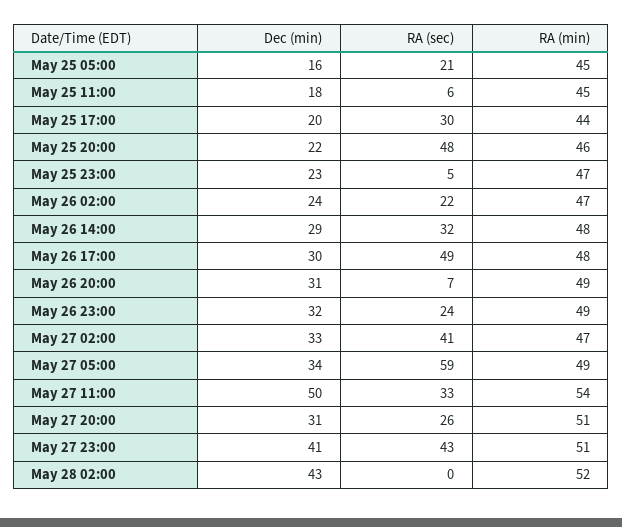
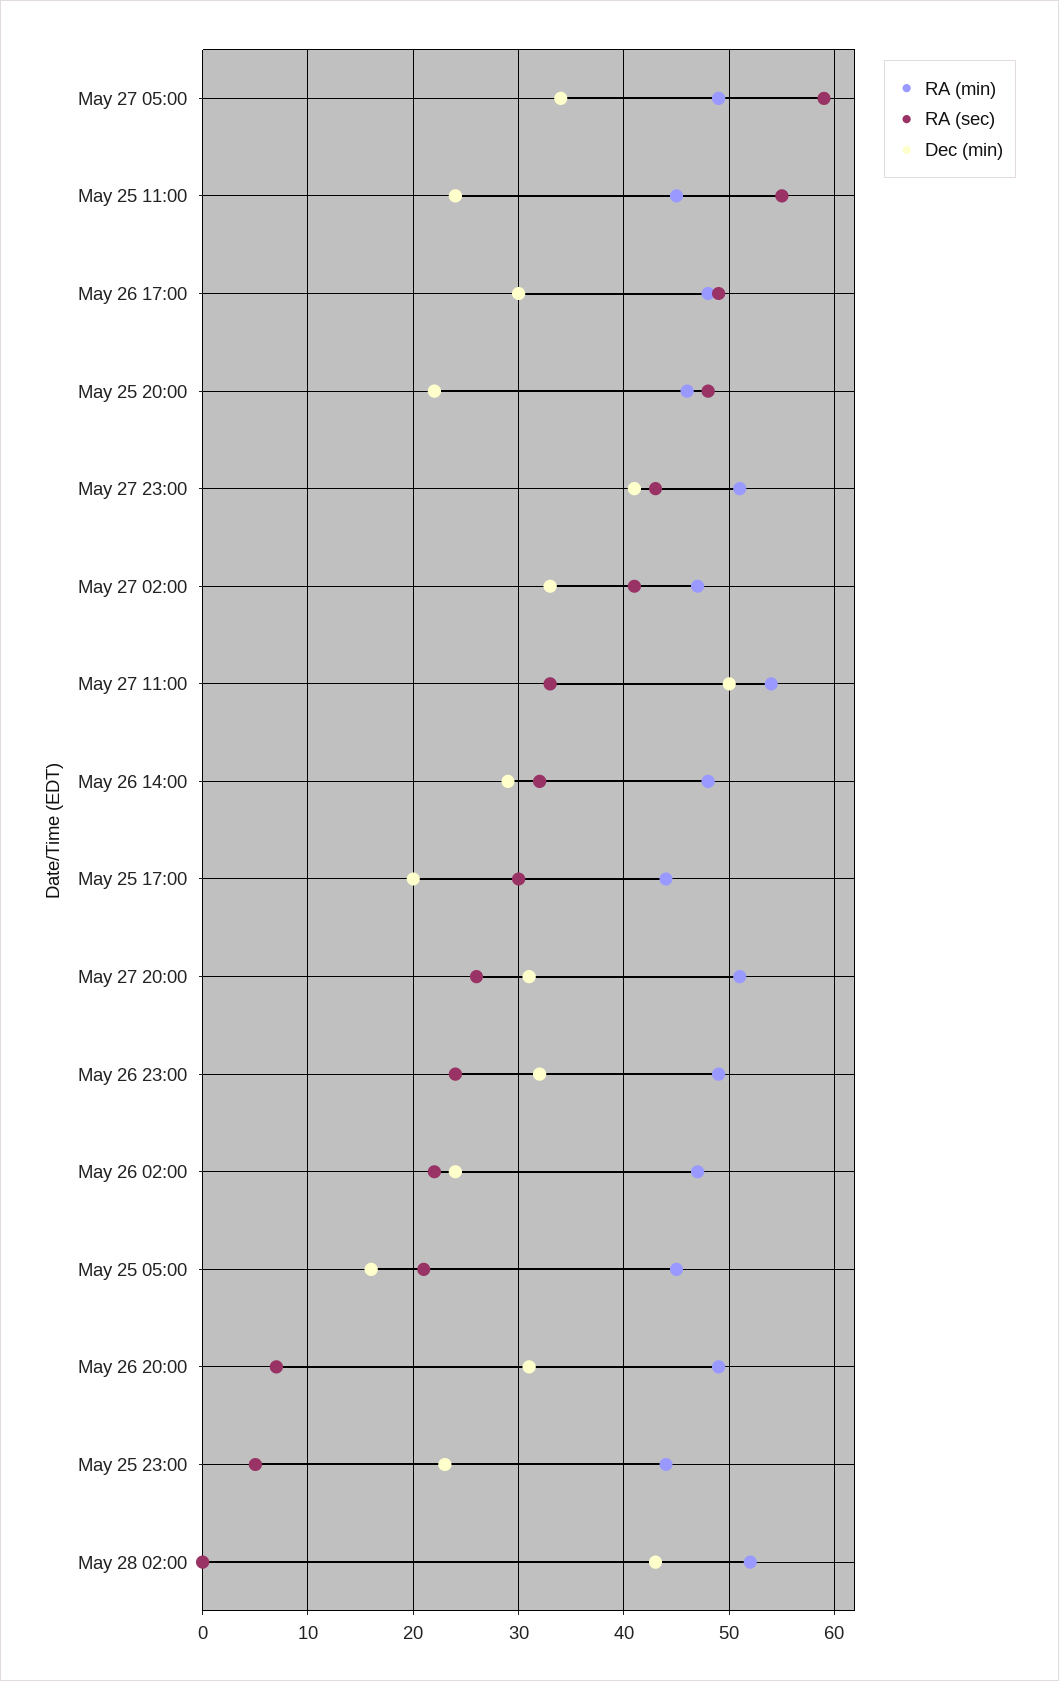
  {
    "Dec (min)": {
      "May 25 05:00": 16,
-     "May 25 11:00": 18,
+     "May 25 11:00": 24,
      "May 25 17:00": 20,
      "May 25 20:00": 22,
      "May 25 23:00": 23,
      "May 26 02:00": 24,
      "May 26 14:00": 29,
      "May 26 17:00": 30,
      "May 26 20:00": 31,
      "May 26 23:00": 32,
      "May 27 02:00": 33,
      "May 27 05:00": 34,
      "May 27 11:00": 50,
      "May 27 20:00": 31,
      "May 27 23:00": 41,
      "May 28 02:00": 43
    },
    "RA (sec)": {
      "May 25 05:00": 21,
-     "May 25 11:00": 6,
+     "May 25 11:00": 55,
      "May 25 17:00": 30,
      "May 25 20:00": 48,
      "May 25 23:00": 5,
      "May 26 02:00": 22,
      "May 26 14:00": 32,
      "May 26 17:00": 49,
      "May 26 20:00": 7,
      "May 26 23:00": 24,
      "May 27 02:00": 41,
      "May 27 05:00": 59,
      "May 27 11:00": 33,
      "May 27 20:00": 26,
      "May 27 23:00": 43,
      "May 28 02:00": 0
    },
    "RA (min)": {
      "May 25 05:00": 45,
      "May 25 11:00": 45,
      "May 25 17:00": 44,
      "May 25 20:00": 46,
-     "May 25 23:00": 47,
+     "May 25 23:00": 44,
      "May 26 02:00": 47,
      "May 26 14:00": 48,
      "May 26 17:00": 48,
      "May 26 20:00": 49,
      "May 26 23:00": 49,
      "May 27 02:00": 47,
      "May 27 05:00": 49,
      "May 27 11:00": 54,
      "May 27 20:00": 51,
      "May 27 23:00": 51,
      "May 28 02:00": 52
    }
  }

